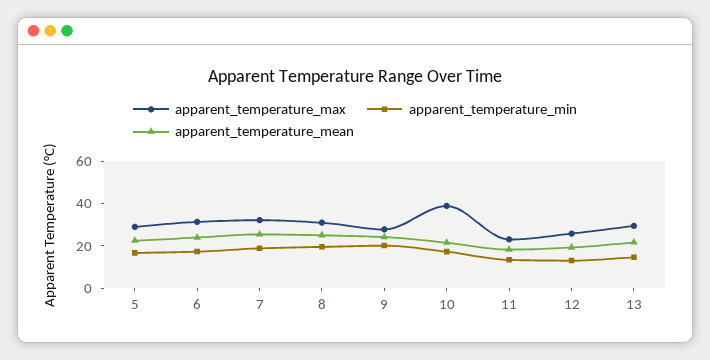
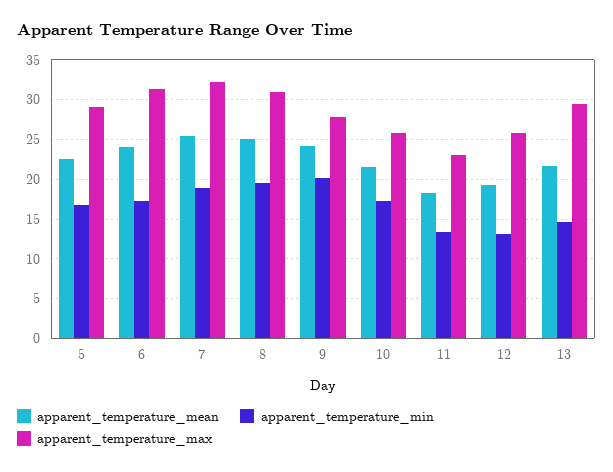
  {
    "apparent_temperature_max": {
      "5": 29,
      "6": 31,
      "7": 32,
      "8": 31,
      "9": 28,
-     "10": 40,
+     "10": 26,
      "11": 23,
      "12": 26,
      "13": 30
    },
    "apparent_temperature_min": {
      "5": 17,
      "6": 17,
      "7": 19,
      "8": 20,
      "9": 20,
      "10": 17,
      "11": 13,
      "12": 13,
      "13": 15
    },
    "apparent_temperature_mean": {
      "5": 23,
      "6": 24,
      "7": 26,
      "8": 25,
      "9": 24,
      "10": 22,
      "11": 18,
      "12": 19,
      "13": 22
    }
  }

